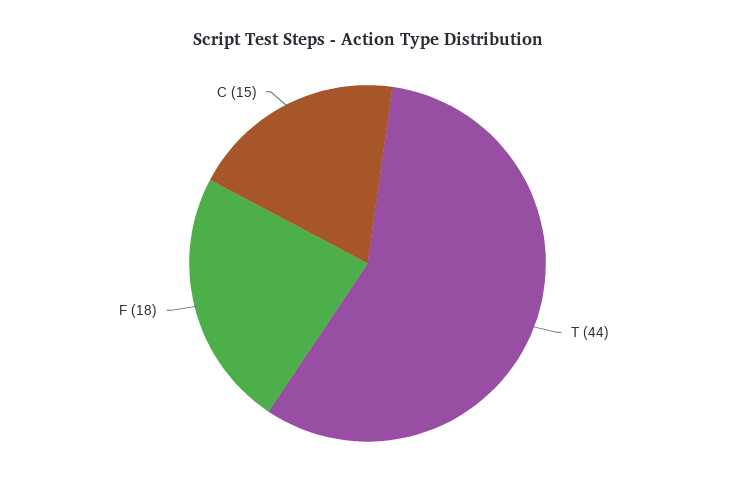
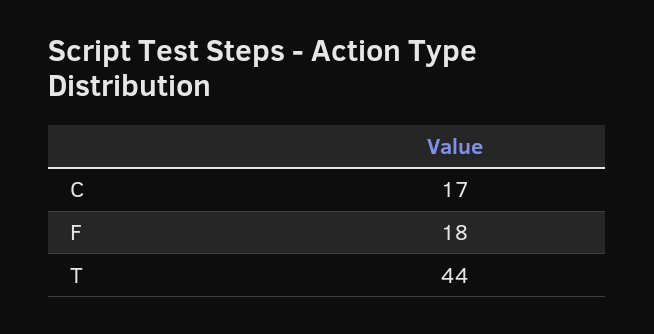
  {
    "T": 44,
    "F": 18,
-   "C": 15
+   "C": 17
  }

